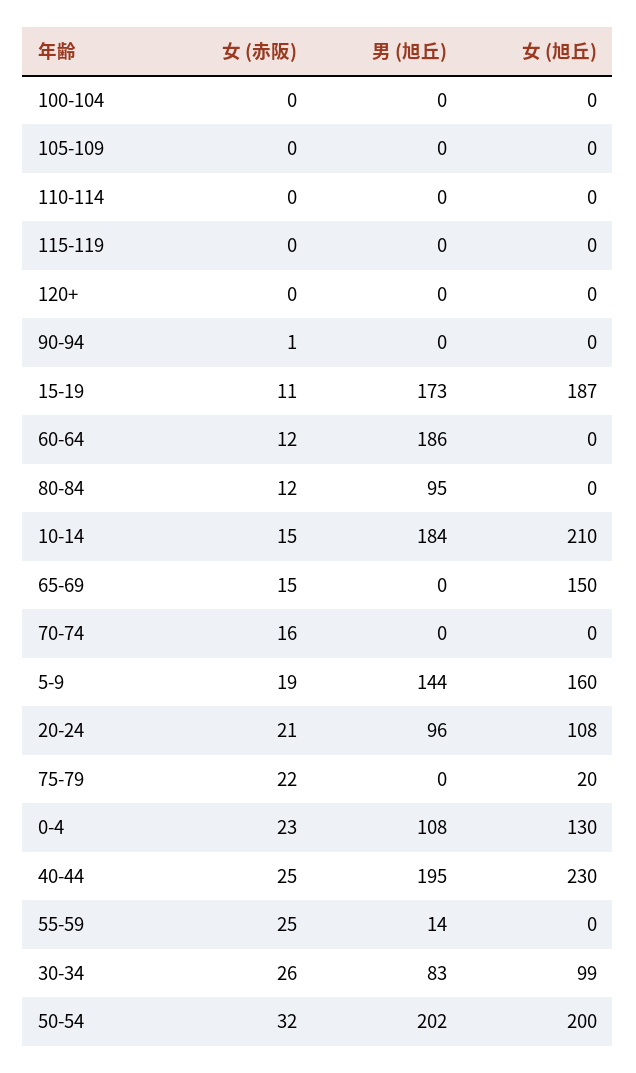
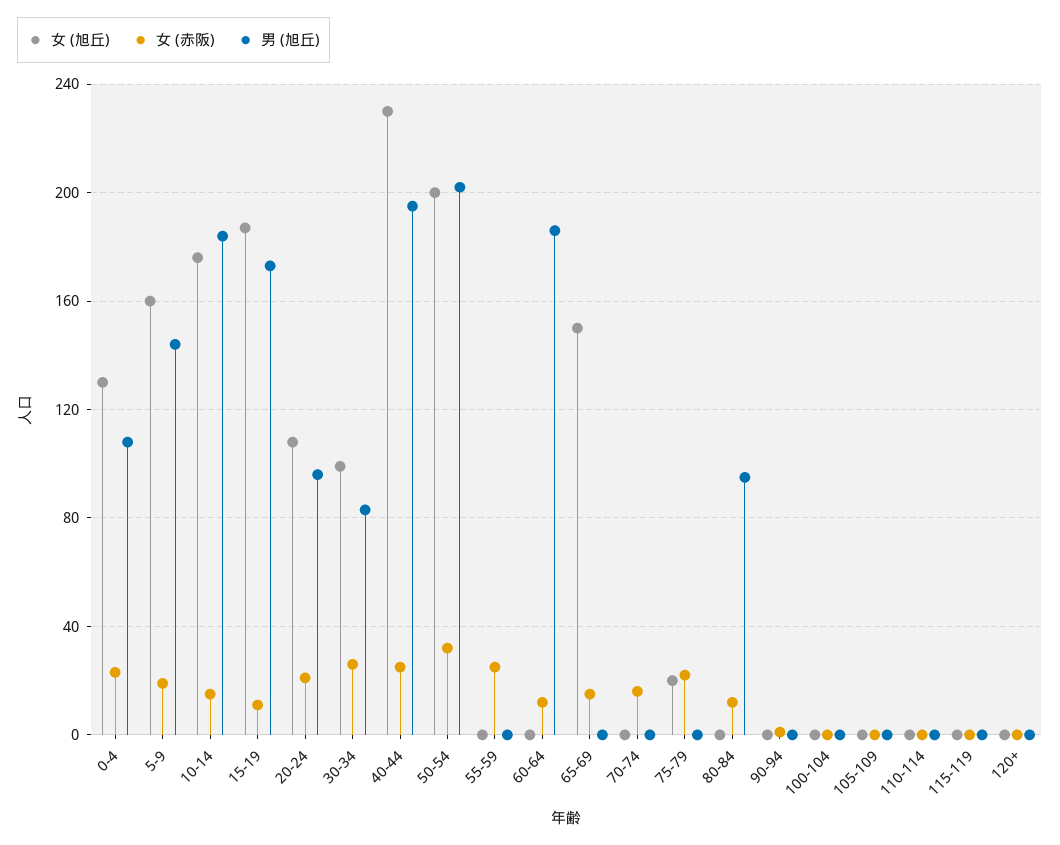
  {
    "女 (赤阪)": {
      "100-104": 0,
      "105-109": 0,
      "110-114": 0,
      "115-119": 0,
      "120+": 0,
      "90-94": 1,
      "15-19": 11,
      "60-64": 12,
      "80-84": 12,
      "10-14": 15,
      "65-69": 15,
      "70-74": 16,
      "5-9": 19,
      "20-24": 21,
      "75-79": 22,
      "0-4": 23,
      "40-44": 25,
      "55-59": 25,
      "30-34": 26,
      "50-54": 32
    },
    "男 (旭丘)": {
      "100-104": 0,
      "105-109": 0,
      "110-114": 0,
      "115-119": 0,
      "120+": 0,
      "90-94": 0,
      "15-19": 173,
      "60-64": 186,
      "80-84": 95,
      "10-14": 184,
      "65-69": 0,
      "70-74": 0,
      "5-9": 144,
      "20-24": 96,
      "75-79": 0,
      "0-4": 108,
      "40-44": 195,
-     "55-59": 14,
+     "55-59": 0,
      "30-34": 83,
      "50-54": 202
    },
    "女 (旭丘)": {
      "100-104": 0,
      "105-109": 0,
      "110-114": 0,
      "115-119": 0,
      "120+": 0,
      "90-94": 0,
      "15-19": 187,
      "60-64": 0,
      "80-84": 0,
-     "10-14": 210,
+     "10-14": 175,
      "65-69": 150,
      "70-74": 0,
      "5-9": 160,
      "20-24": 108,
      "75-79": 20,
      "0-4": 130,
      "40-44": 230,
      "55-59": 0,
      "30-34": 99,
      "50-54": 200
    }
  }

